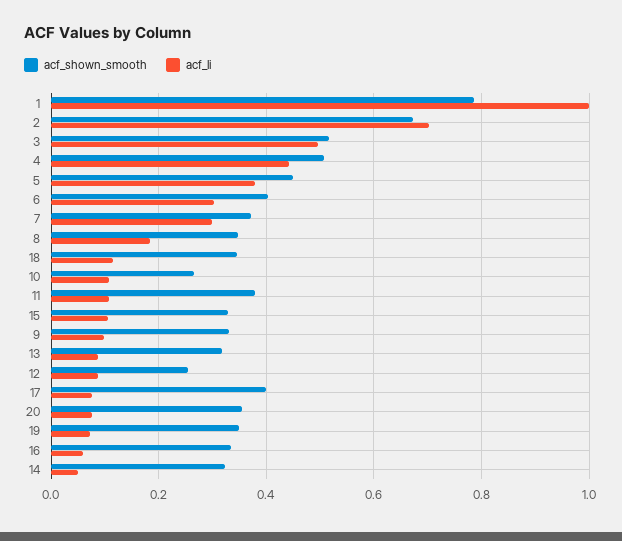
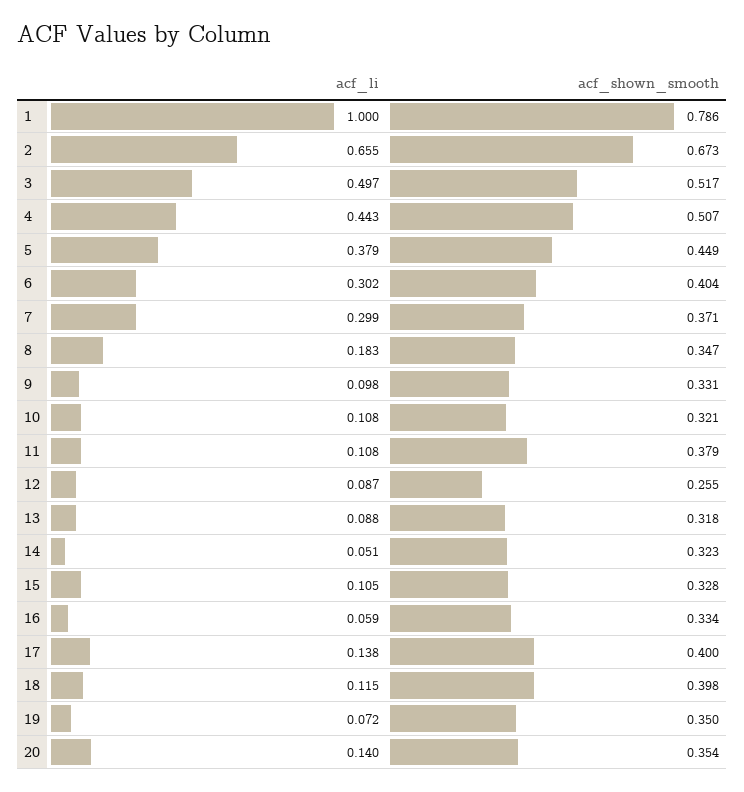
  {
    "acf_shown_smooth": {
      "1": 0.786,
      "2": 0.673,
      "3": 0.517,
      "4": 0.507,
      "5": 0.449,
      "6": 0.404,
      "7": 0.371,
      "8": 0.347,
-     "18": 0.34,
+     "18": 0.398,
-     "10": 0.26,
+     "10": 0.321,
      "11": 0.379,
      "15": 0.328,
      "9": 0.331,
      "13": 0.318,
      "12": 0.255,
      "17": 0.4,
      "20": 0.354,
      "19": 0.35,
      "16": 0.334,
      "14": 0.323
    },
    "acf_li": {
      "1": 1,
-     "2": 0.7,
+     "2": 0.655,
      "3": 0.497,
      "4": 0.443,
      "5": 0.379,
      "6": 0.302,
      "7": 0.299,
      "8": 0.183,
      "18": 0.115,
      "10": 0.108,
      "11": 0.108,
      "15": 0.105,
      "9": 0.098,
      "13": 0.088,
      "12": 0.087,
-     "17": 0.08,
+     "17": 0.138,
-     "20": 0.08,
+     "20": 0.14,
      "19": 0.072,
      "16": 0.059,
      "14": 0.051
    }
  }

